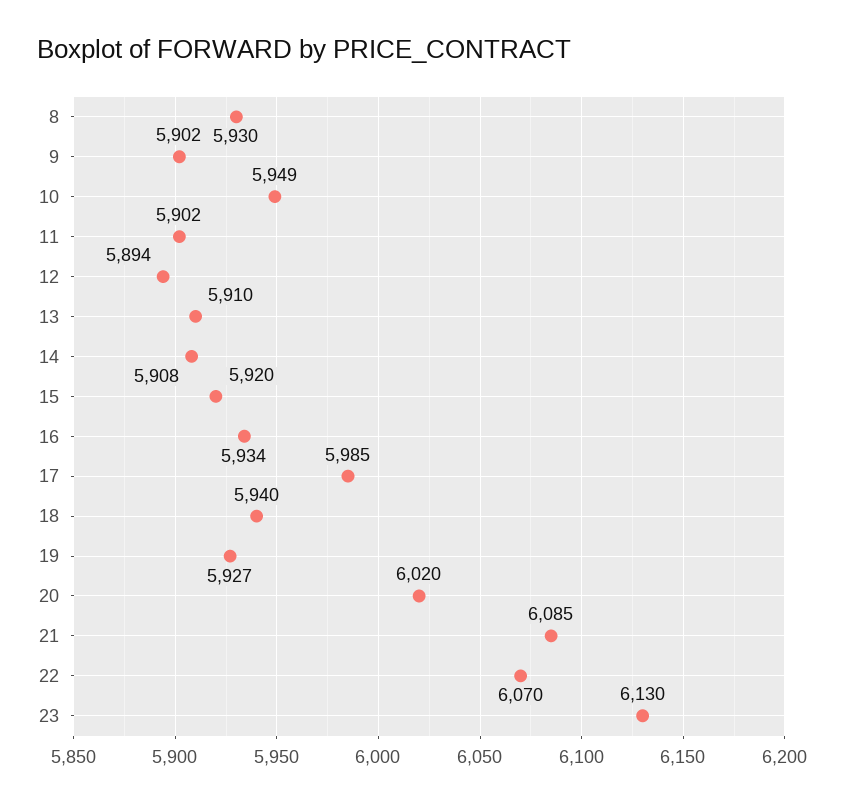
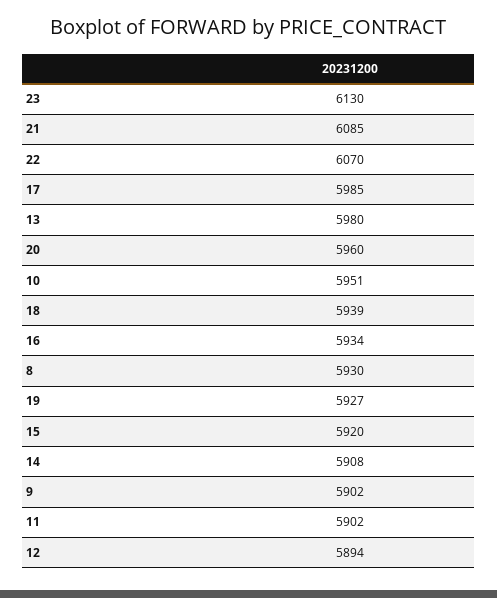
  {
    "8": 5930,
    "9": 5902,
-   "10": 5949,
+   "10": 5951,
    "11": 5902,
    "12": 5894,
-   "13": 5910,
+   "13": 5980,
    "14": 5908,
    "15": 5920,
    "16": 5934,
    "17": 5985,
-   "18": 5940,
+   "18": 5939,
    "19": 5927,
-   "20": 6020,
+   "20": 5960,
    "21": 6085,
    "22": 6070,
    "23": 6130
  }

